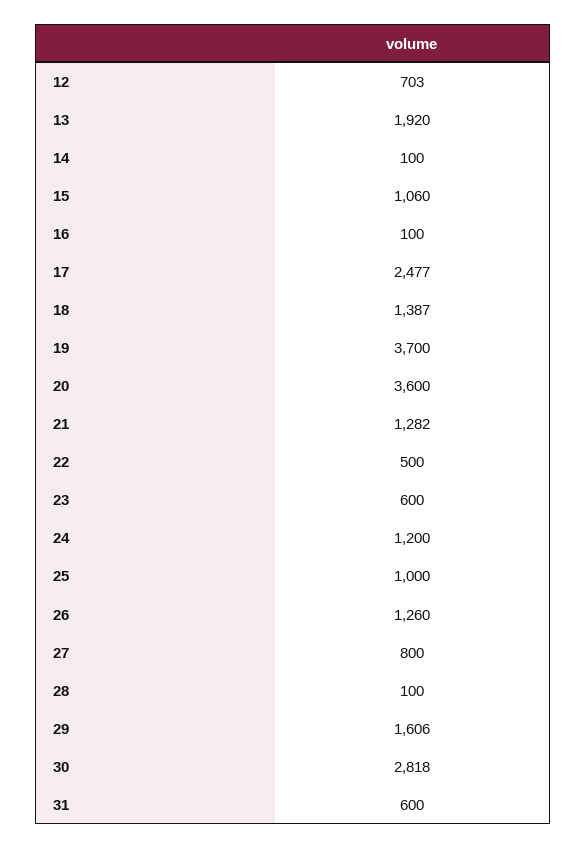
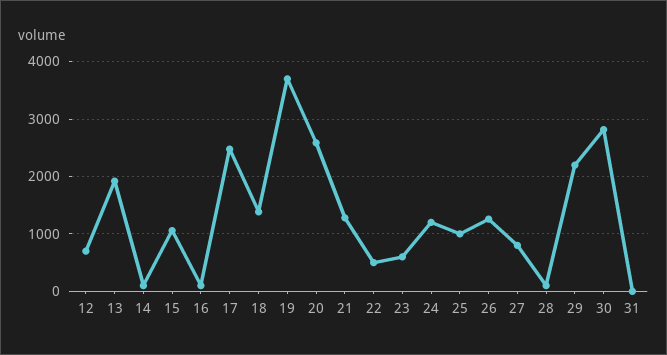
  {
    "12": 703,
    "13": 1920,
    "14": 100,
    "15": 1060,
    "16": 100,
    "17": 2477,
    "18": 1387,
    "19": 3700,
-   "20": 3600,
+   "20": 2600,
    "21": 1282,
    "22": 500,
    "23": 600,
    "24": 1200,
    "25": 1000,
    "26": 1260,
    "27": 800,
    "28": 100,
-   "29": 1606,
+   "29": 2200,
    "30": 2818,
-   "31": 600
+   "31": 0
  }

